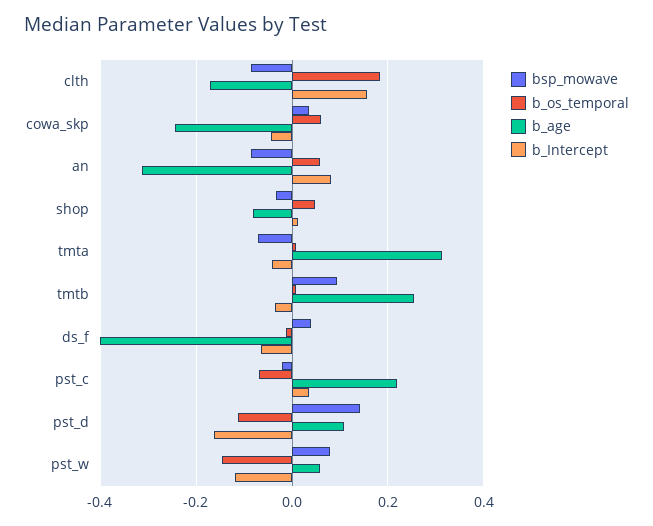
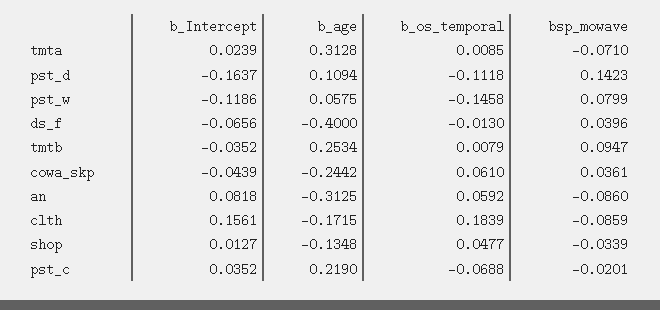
  {
    "bsp_mowave": {
      "clth": -0.0859,
      "cowa_skp": 0.0361,
      "an": -0.086,
      "shop": -0.0339,
      "tmta": -0.071,
      "tmtb": 0.0947,
      "ds_f": 0.0396,
      "pst_c": -0.0201,
      "pst_d": 0.1423,
      "pst_w": 0.0799
    },
    "b_os_temporal": {
      "clth": 0.1839,
      "cowa_skp": 0.061,
      "an": 0.0592,
      "shop": 0.0477,
      "tmta": 0.0085,
      "tmtb": 0.0079,
      "ds_f": -0.013,
      "pst_c": -0.0688,
      "pst_d": -0.1118,
      "pst_w": -0.1458
    },
    "b_age": {
      "clth": -0.1715,
      "cowa_skp": -0.2442,
      "an": -0.3125,
-     "shop": -0.08,
+     "shop": -0.1348,
      "tmta": 0.3128,
      "tmtb": 0.2534,
      "ds_f": -0.4,
      "pst_c": 0.219,
      "pst_d": 0.1094,
      "pst_w": 0.0575
    },
    "b_Intercept": {
      "clth": 0.1561,
      "cowa_skp": -0.0439,
      "an": 0.0818,
      "shop": 0.0127,
-     "tmta": -0.04,
+     "tmta": 0.0239,
      "tmtb": -0.0352,
      "ds_f": -0.0656,
      "pst_c": 0.0352,
      "pst_d": -0.1637,
      "pst_w": -0.1186
    }
  }

